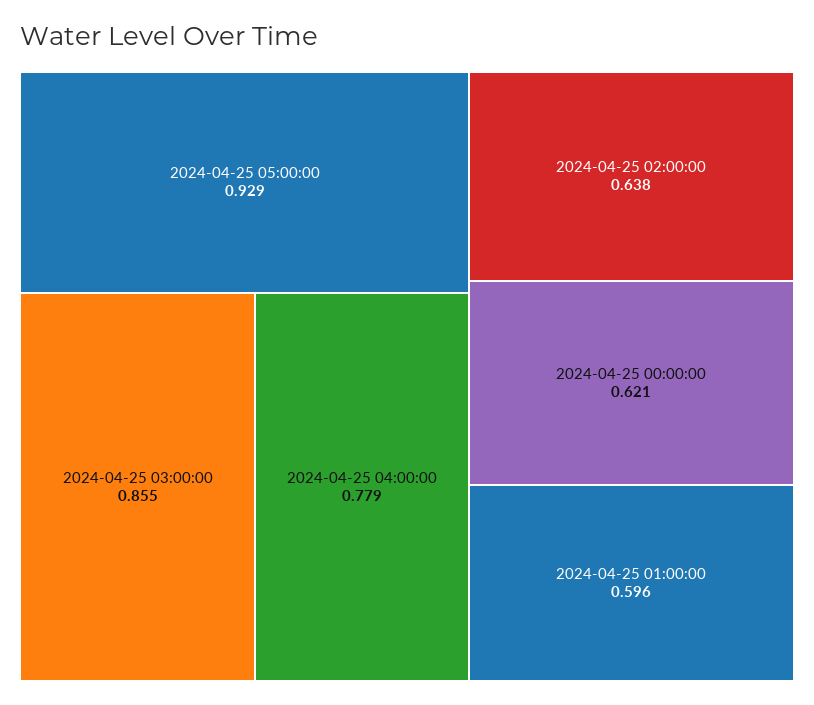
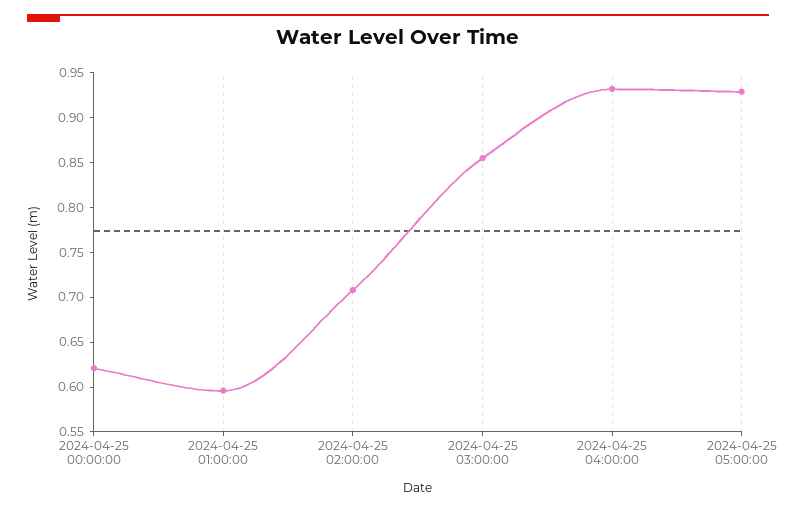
  {
    "2024-04-25 05:00:00": 0.929,
    "2024-04-25 03:00:00": 0.855,
-   "2024-04-25 04:00:00": 0.779,
+   "2024-04-25 04:00:00": 0.93,
-   "2024-04-25 02:00:00": 0.638,
+   "2024-04-25 02:00:00": 0.71,
    "2024-04-25 00:00:00": 0.621,
    "2024-04-25 01:00:00": 0.596
  }

